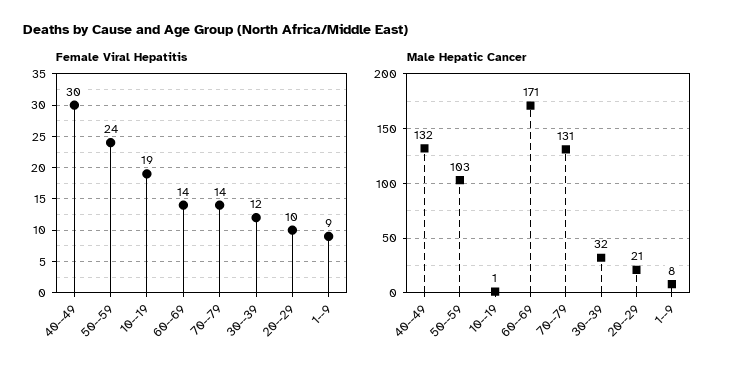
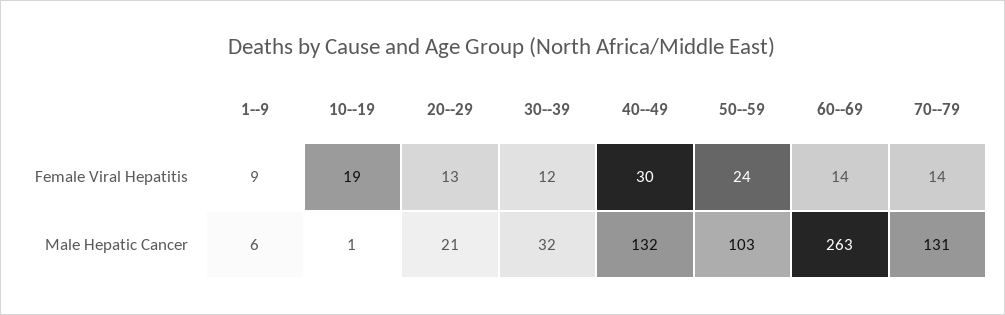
  {
    "Female Viral Hepatitis": {
      "40--49": 30,
      "50--59": 24,
      "10--19": 19,
      "60--69": 14,
      "70--79": 14,
      "30--39": 12,
-     "20--29": 10,
+     "20--29": 13,
      "1--9": 9
    },
    "Male Hepatic Cancer": {
      "40--49": 132,
      "50--59": 103,
      "10--19": 1,
-     "60--69": 171,
+     "60--69": 263,
      "70--79": 131,
      "30--39": 32,
      "20--29": 21,
-     "1--9": 8
+     "1--9": 6
    }
  }

